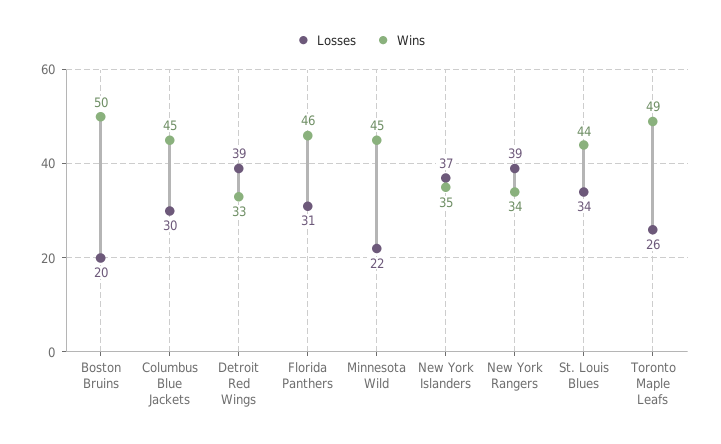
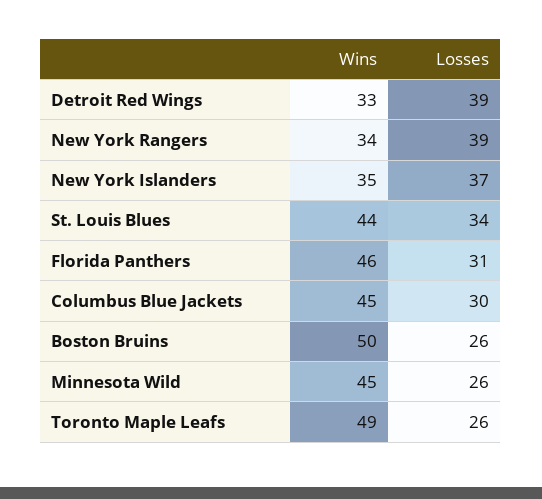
  {
    "Losses": {
-     "Boston Bruins": 20,
+     "Boston Bruins": 26,
      "Columbus Blue Jackets": 30,
      "Detroit Red Wings": 39,
      "Florida Panthers": 31,
-     "Minnesota Wild": 22,
+     "Minnesota Wild": 26,
      "New York Islanders": 37,
      "New York Rangers": 39,
      "St. Louis Blues": 34,
      "Toronto Maple Leafs": 26
    },
    "Wins": {
      "Boston Bruins": 50,
      "Columbus Blue Jackets": 45,
      "Detroit Red Wings": 33,
      "Florida Panthers": 46,
      "Minnesota Wild": 45,
      "New York Islanders": 35,
      "New York Rangers": 34,
      "St. Louis Blues": 44,
      "Toronto Maple Leafs": 49
    }
  }

